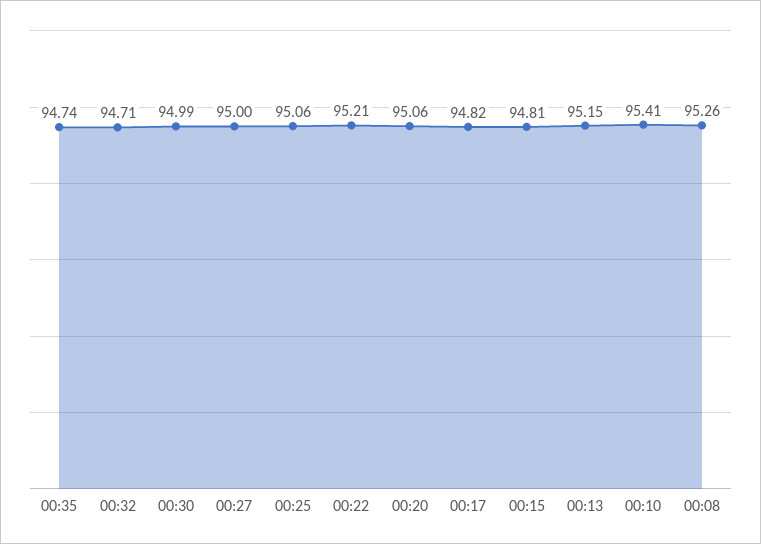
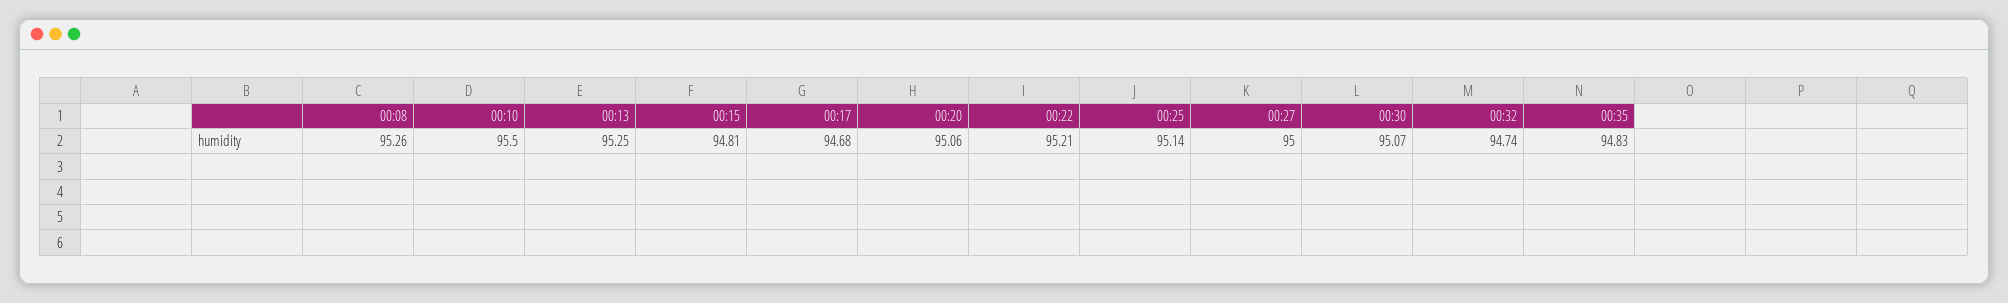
  {
-   "00:35": 94.74,
+   "00:35": 94.83,
-   "00:32": 94.71,
+   "00:32": 94.74,
-   "00:30": 94.99,
+   "00:30": 95.07,
    "00:27": 95,
-   "00:25": 95.06,
+   "00:25": 95.14,
    "00:22": 95.21,
    "00:20": 95.06,
-   "00:17": 94.82,
+   "00:17": 94.68,
    "00:15": 94.81,
-   "00:13": 95.15,
+   "00:13": 95.25,
-   "00:10": 95.41,
+   "00:10": 95.5,
    "00:08": 95.26
  }

